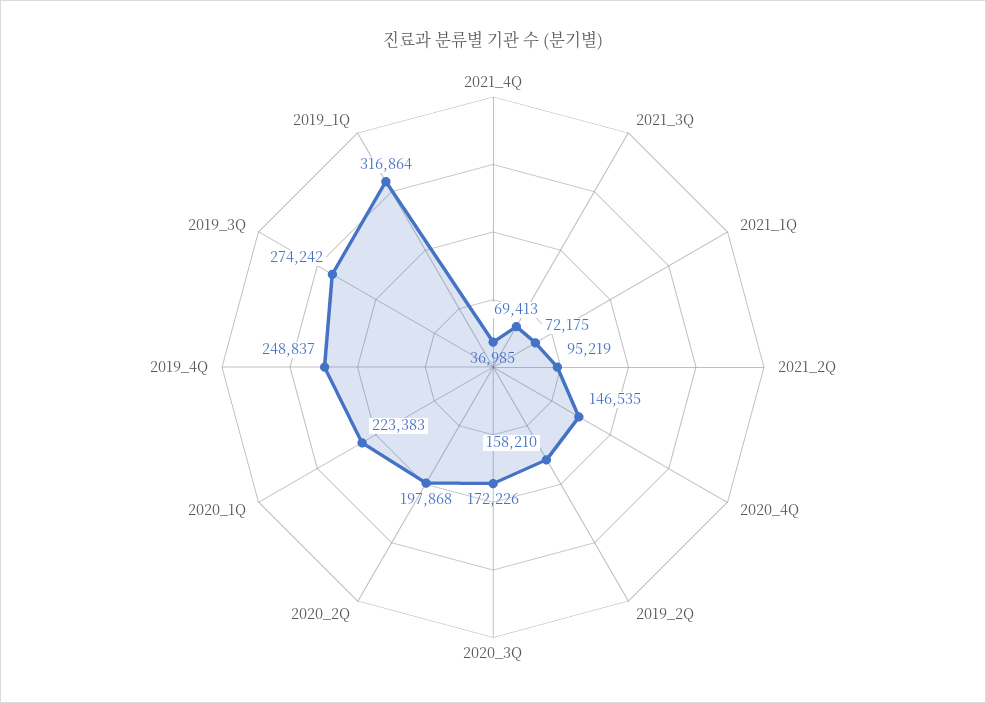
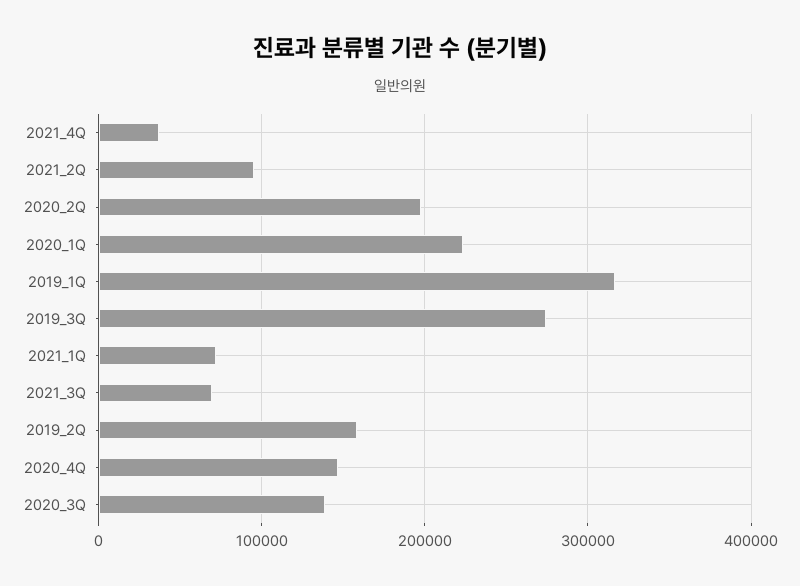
  {
    "2021_4Q": 36985,
    "2021_3Q": 69413,
    "2021_1Q": 72175,
    "2021_2Q": 95219,
    "2020_4Q": 146535,
    "2019_2Q": 158210,
-   "2020_3Q": 172226,
+   "2020_3Q": 140000,
    "2020_2Q": 197868,
    "2020_1Q": 223383,
-   "2019_4Q": 248837,
    "2019_3Q": 274242,
    "2019_1Q": 316864
  }

